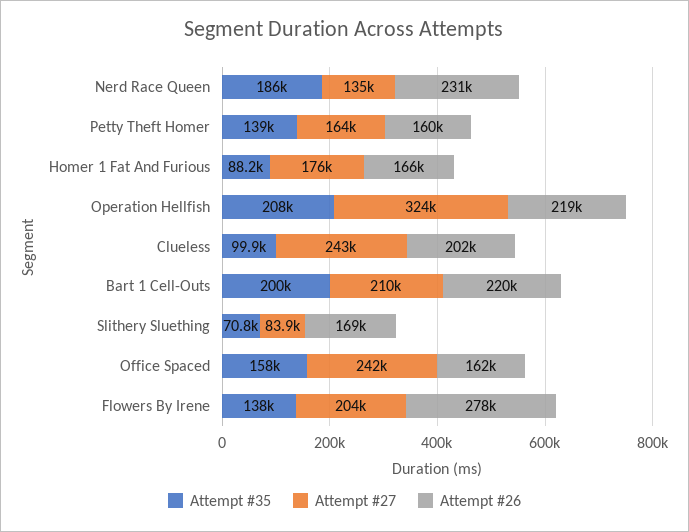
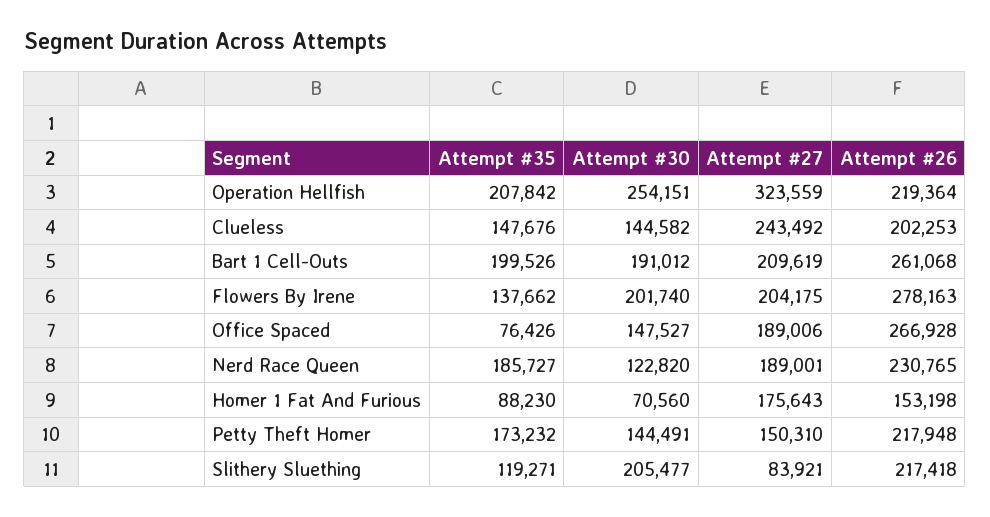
  {
    "Attempt #35": {
      "Nerd Race Queen": 185727,
-     "Petty Theft Homer": 139000,
+     "Petty Theft Homer": 173232,
      "Homer 1 Fat And Furious": 88230,
      "Operation Hellfish": 207842,
-     "Clueless": 99900,
+     "Clueless": 147676,
      "Bart 1 Cell-Outs": 199526,
-     "Slithery Sluething": 70800,
+     "Slithery Sluething": 119271,
-     "Office Spaced": 158000,
+     "Office Spaced": 76426,
      "Flowers By Irene": 137662
    },
    "Attempt #27": {
-     "Nerd Race Queen": 135000,
+     "Nerd Race Queen": 189001,
-     "Petty Theft Homer": 164000,
+     "Petty Theft Homer": 150310,
      "Homer 1 Fat And Furious": 175643,
      "Operation Hellfish": 323559,
      "Clueless": 243492,
      "Bart 1 Cell-Outs": 209619,
      "Slithery Sluething": 83921,
-     "Office Spaced": 242000,
+     "Office Spaced": 189006,
      "Flowers By Irene": 204175
    },
    "Attempt #26": {
      "Nerd Race Queen": 230765,
-     "Petty Theft Homer": 160000,
+     "Petty Theft Homer": 217948,
-     "Homer 1 Fat And Furious": 166000,
+     "Homer 1 Fat And Furious": 153198,
      "Operation Hellfish": 219364,
      "Clueless": 202253,
-     "Bart 1 Cell-Outs": 220000,
+     "Bart 1 Cell-Outs": 261068,
-     "Slithery Sluething": 169000,
+     "Slithery Sluething": 217418,
-     "Office Spaced": 162000,
+     "Office Spaced": 266928,
      "Flowers By Irene": 278163
-   }
+   },
+   "Attempt #30": {
+     "Operation Hellfish": 254151,
+     "Clueless": 144582,
+     "Bart 1 Cell-Outs": 191012,
+     "Flowers By Irene": 201740,
+     "Office Spaced": 147527,
+     "Nerd Race Queen": 122820,
+     "Homer 1 Fat And Furious": 70560,
+     "Petty Theft Homer": 144491,
+     "Slithery Sluething": 205477
+   }
  }

